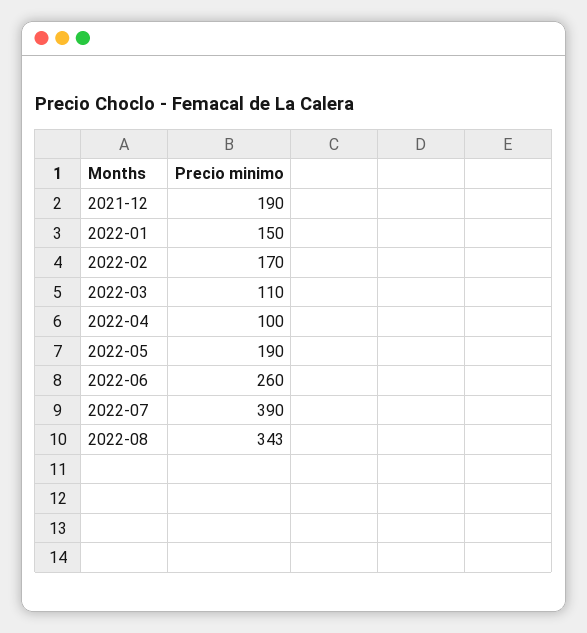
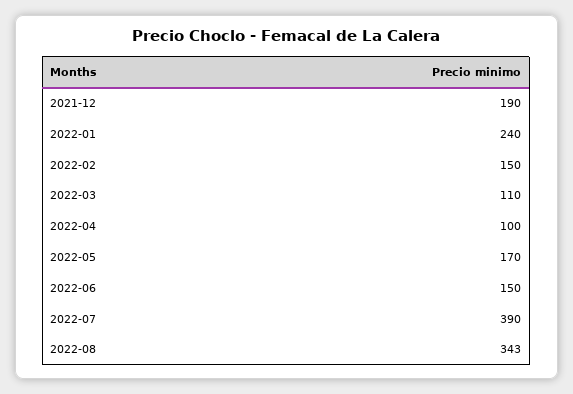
  {
    "2021-12": 190,
-   "2022-01": 150,
+   "2022-01": 240,
-   "2022-02": 170,
+   "2022-02": 150,
    "2022-03": 110,
    "2022-04": 100,
-   "2022-05": 190,
+   "2022-05": 170,
-   "2022-06": 260,
+   "2022-06": 150,
    "2022-07": 390,
    "2022-08": 343
  }

